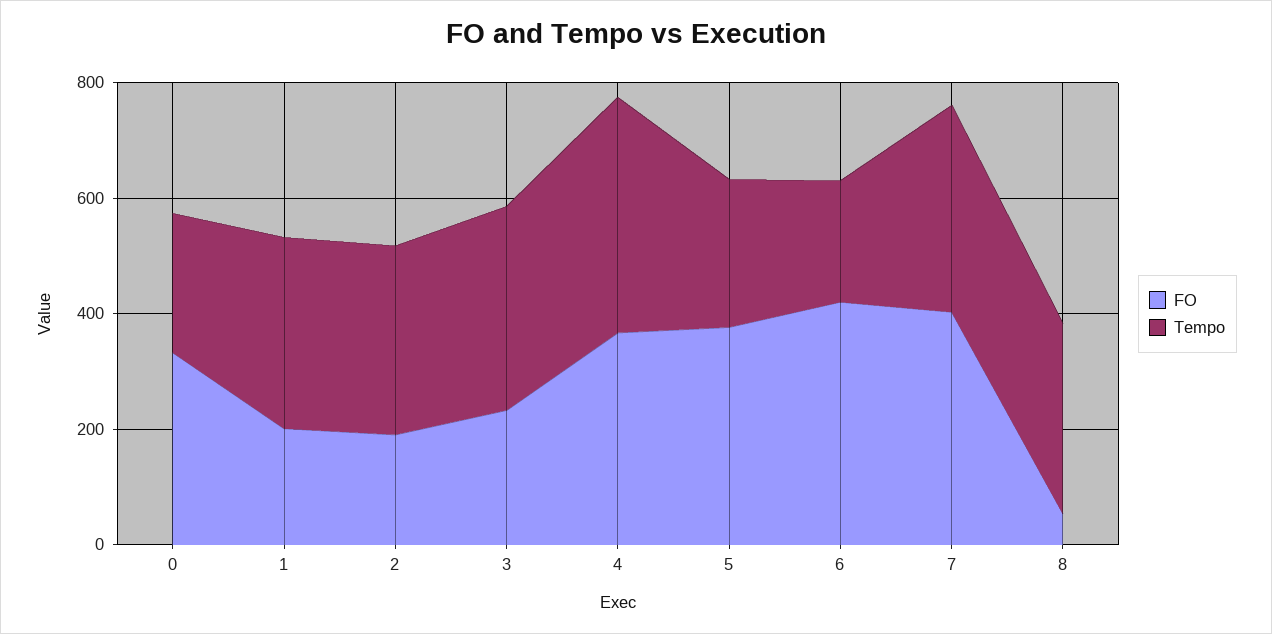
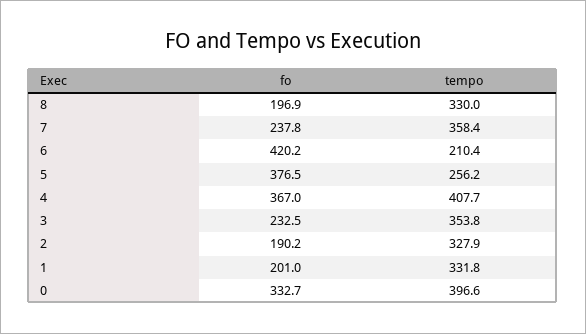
  {
    "FO": {
      "0": 332.7,
      "1": 201,
      "2": 190.2,
      "3": 232.5,
      "4": 367,
      "5": 376.5,
      "6": 420.2,
-     "7": 400,
+     "7": 237.8,
-     "8": 50
+     "8": 196.9
    },
    "Tempo": {
-     "0": 250,
+     "0": 396.6,
      "1": 331.8,
      "2": 327.9,
      "3": 353.8,
      "4": 407.7,
      "5": 256.2,
      "6": 210.4,
      "7": 358.4,
      "8": 330
    }
  }

